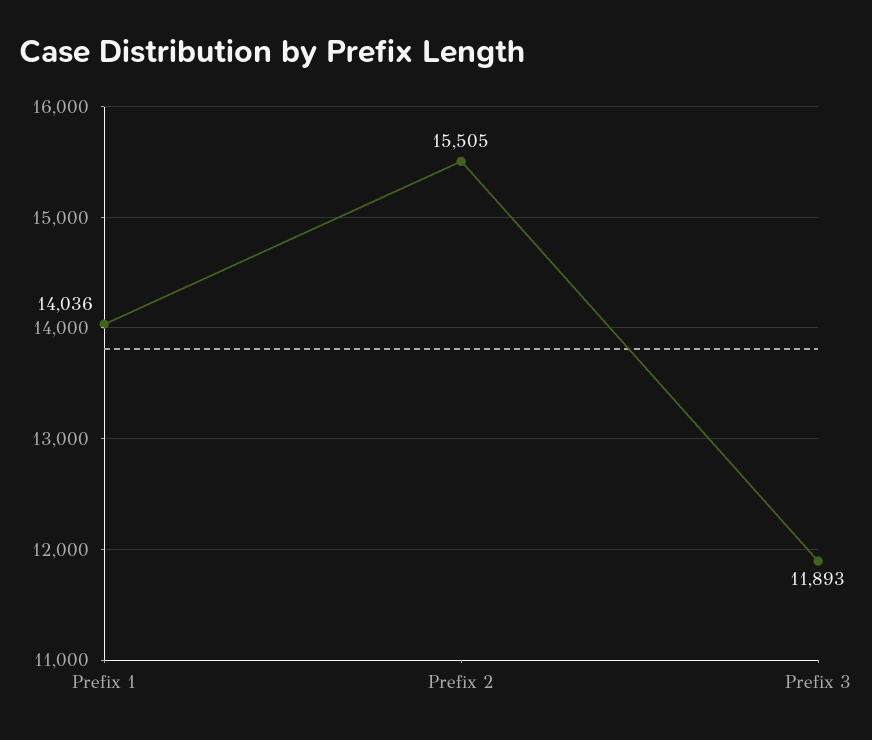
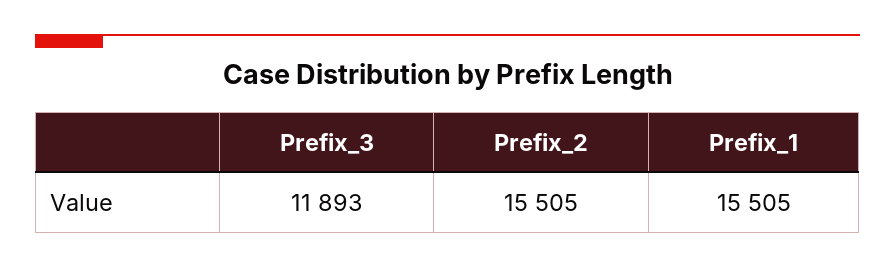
  {
-   "Prefix 1": 14036,
+   "Prefix 1": 15505,
    "Prefix 2": 15505,
    "Prefix 3": 11893
  }

